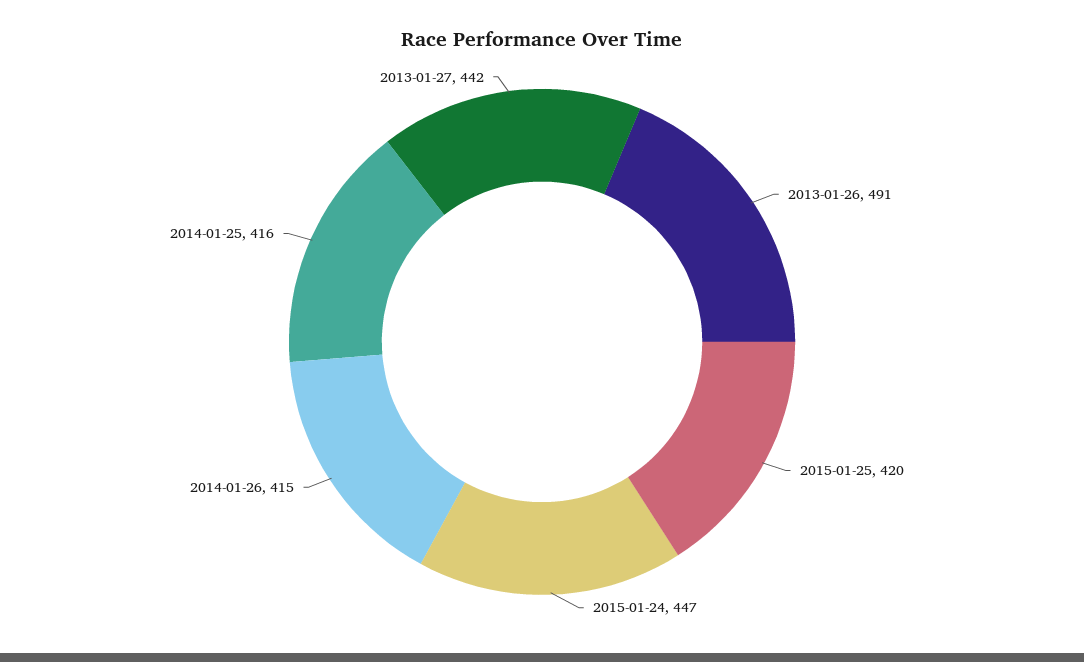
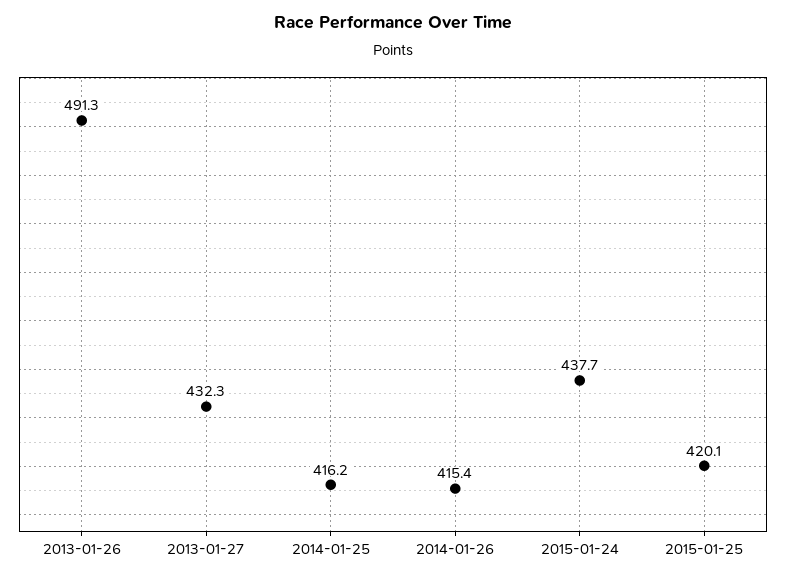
  {
    "2013-01-26": 491.3,
    "2015-01-25": 420.1,
-   "2015-01-24": 447,
+   "2015-01-24": 437.7,
    "2014-01-26": 415.4,
    "2014-01-25": 416.2,
-   "2013-01-27": 442
+   "2013-01-27": 432.3
  }

